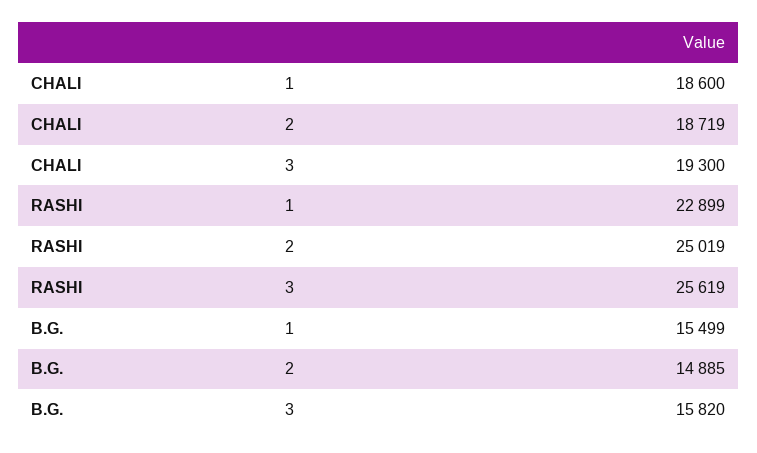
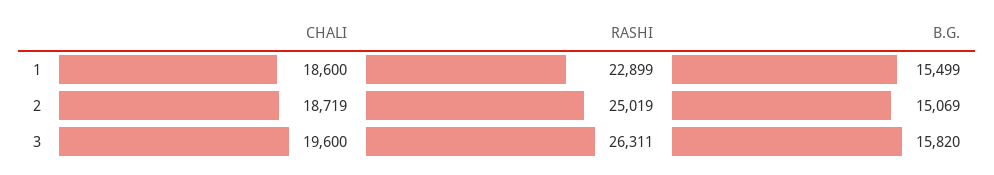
  {
    "CHALI": {
      "1": 18600,
      "2": 18719,
-     "3": 19300
+     "3": 19600
    },
    "RASHI": {
      "1": 22899,
      "2": 25019,
-     "3": 25619
+     "3": 26311
    },
    "B.G.": {
      "1": 15499,
-     "2": 14885,
+     "2": 15069,
      "3": 15820
    }
  }

